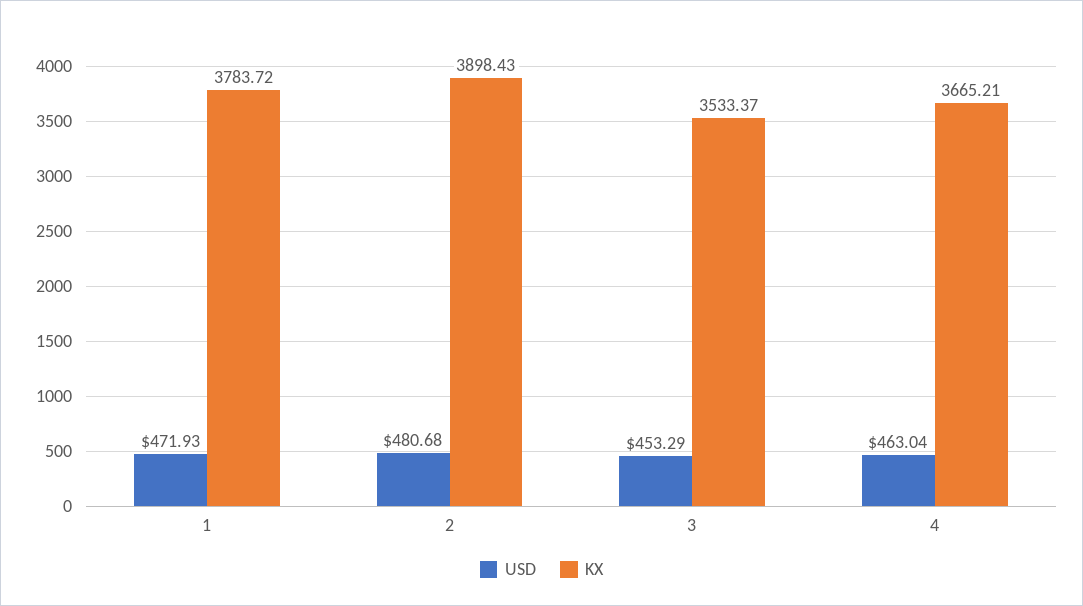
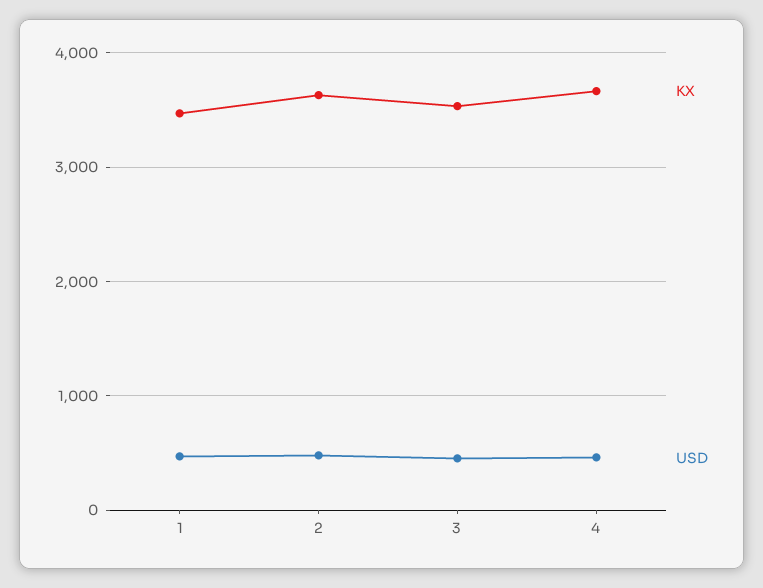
  {
    "USD": {
      "1": 471.93,
      "2": 480.68,
      "3": 453.29,
      "4": 463.04
    },
    "KX": {
-     "1": 3783.72,
+     "1": 3500,
-     "2": 3898.43,
+     "2": 3600,
      "3": 3533.37,
      "4": 3665.21
    }
  }

